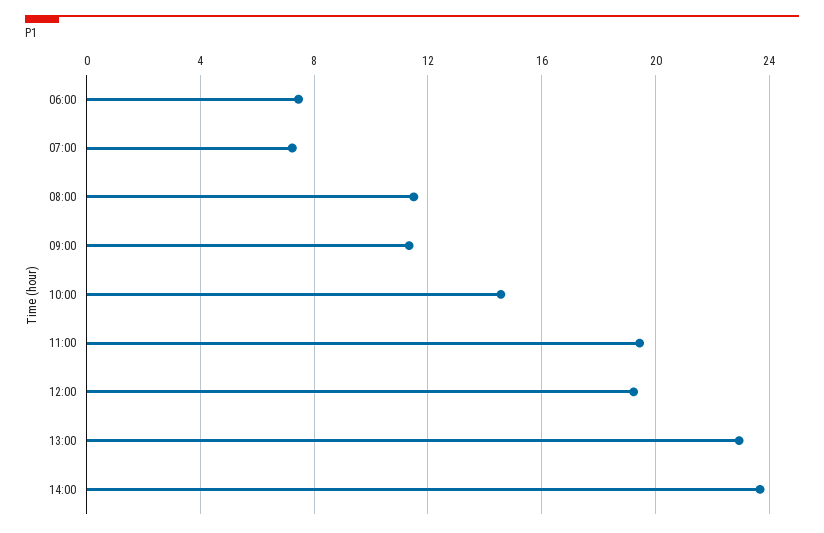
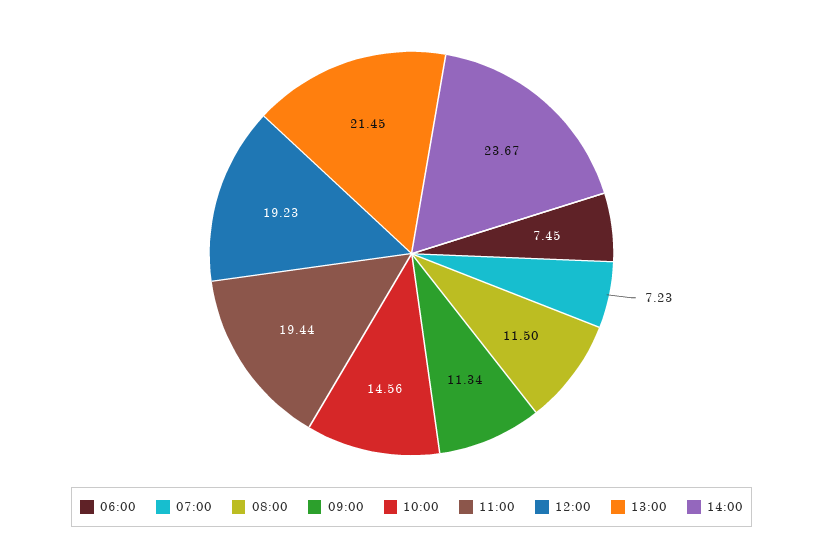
  {
    "06:00": 7.45,
    "07:00": 7.23,
    "08:00": 11.5,
    "09:00": 11.34,
    "10:00": 14.56,
    "11:00": 19.44,
    "12:00": 19.23,
-   "13:00": 23,
+   "13:00": 21.45,
    "14:00": 23.67
  }

